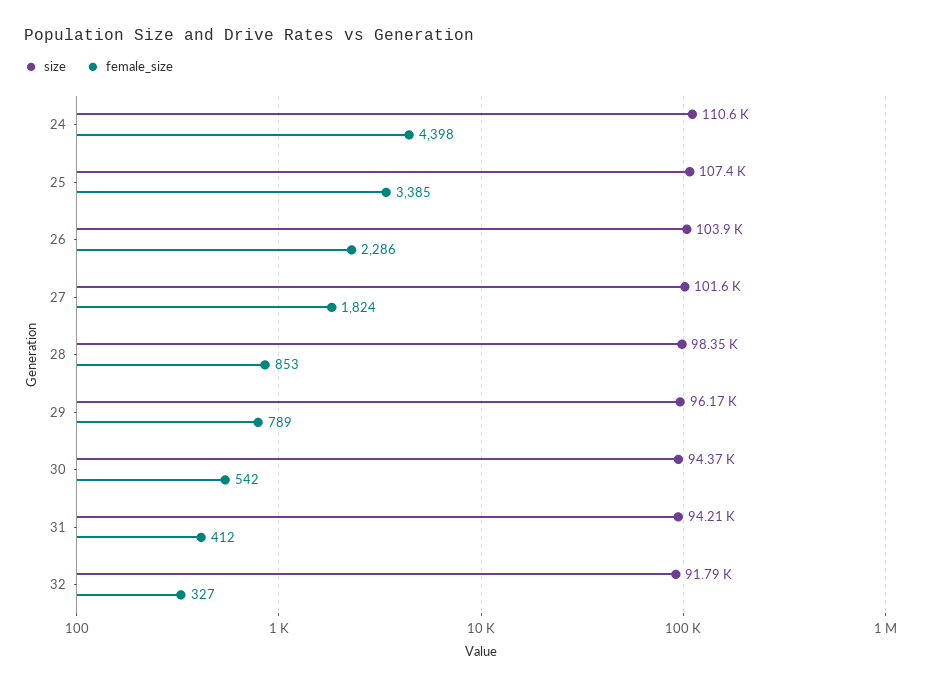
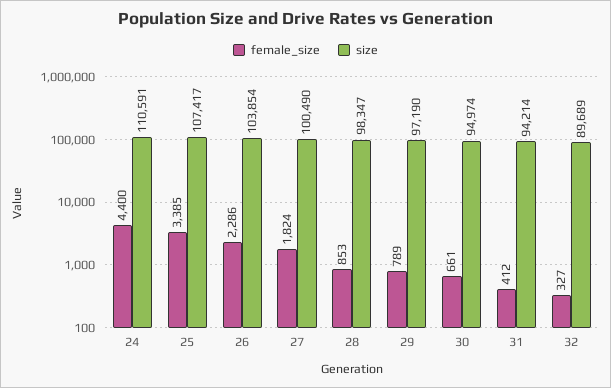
  {
    "size": {
      "24": 110591,
      "25": 107417,
      "26": 103854,
-     "27": 101600,
+     "27": 100490,
      "28": 98347,
-     "29": 96170,
+     "29": 97190,
-     "30": 94370,
+     "30": 94974,
      "31": 94214,
-     "32": 91790
+     "32": 89689
    },
    "female_size": {
-     "24": 4398,
+     "24": 4400,
      "25": 3385,
      "26": 2286,
      "27": 1824,
      "28": 853,
      "29": 789,
-     "30": 542,
+     "30": 661,
      "31": 412,
      "32": 327
    }
  }

